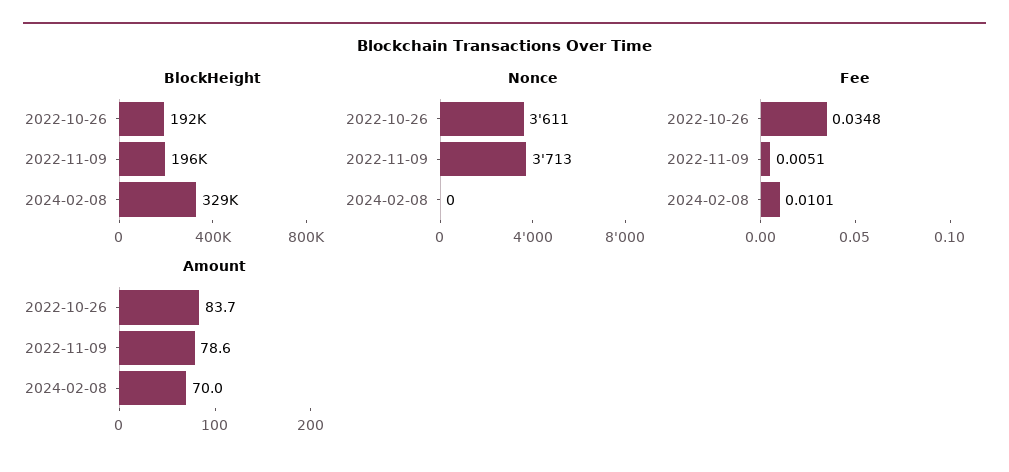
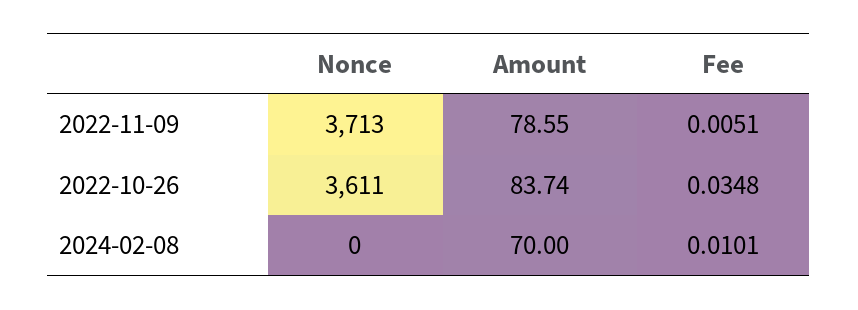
  {
-   "BlockHeight": {
-     "2022-10-26": 192000,
-     "2022-11-09": 196000,
-     "2024-02-08": 329000
-   },
    "Nonce": {
      "2022-10-26": 3611,
      "2022-11-09": 3713,
      "2024-02-08": 0
    },
    "Fee": {
      "2022-10-26": 0.0348,
      "2022-11-09": 0.0051,
      "2024-02-08": 0.0101
    },
    "Amount": {
      "2022-10-26": 83.74,
      "2022-11-09": 78.55,
      "2024-02-08": 70
    }
  }

